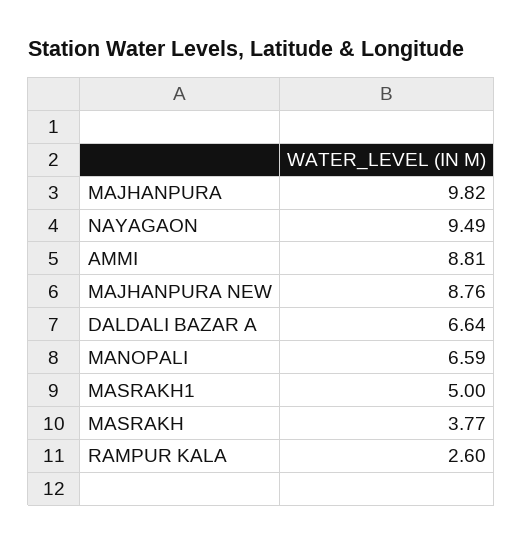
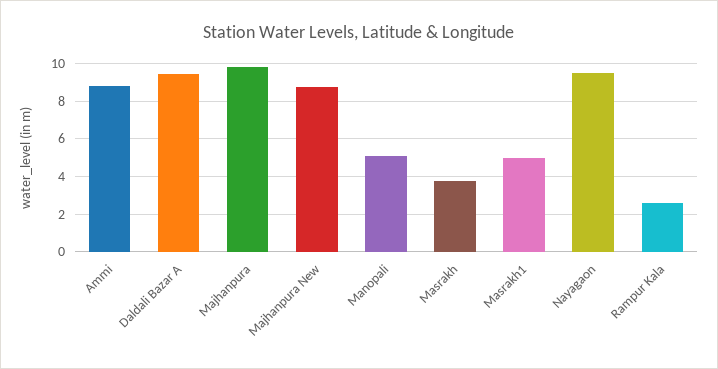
  {
    "MAJHANPURA": 9.82,
    "NAYAGAON": 9.49,
    "AMMI": 8.81,
    "MAJHANPURA NEW": 8.76,
-   "DALDALI BAZAR A": 6.64,
+   "DALDALI BAZAR A": 9.5,
-   "MANOPALI": 6.59,
+   "MANOPALI": 5,
    "MASRAKH1": 5,
    "MASRAKH": 3.77,
    "RAMPUR KALA": 2.6
  }

